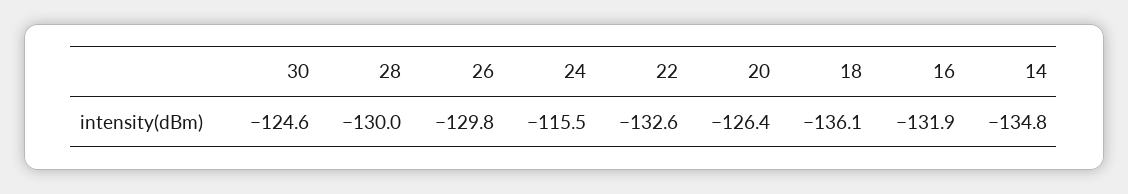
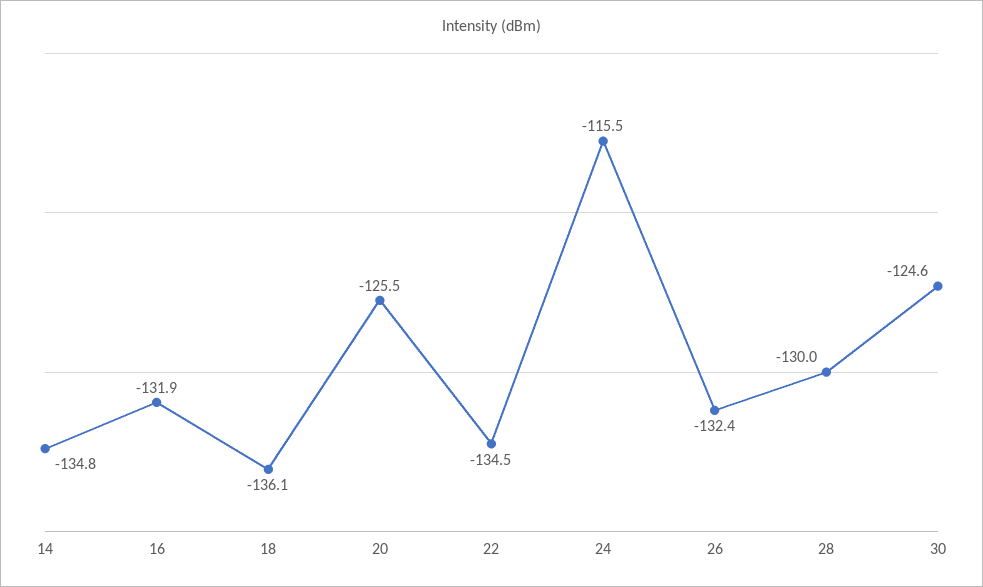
  {
    "30": -124.6,
    "28": -130,
-   "26": -129.8,
+   "26": -132.4,
    "24": -115.5,
-   "22": -132.6,
+   "22": -134.5,
-   "20": -126.4,
+   "20": -125.5,
    "18": -136.1,
    "16": -131.9,
    "14": -134.8
  }

